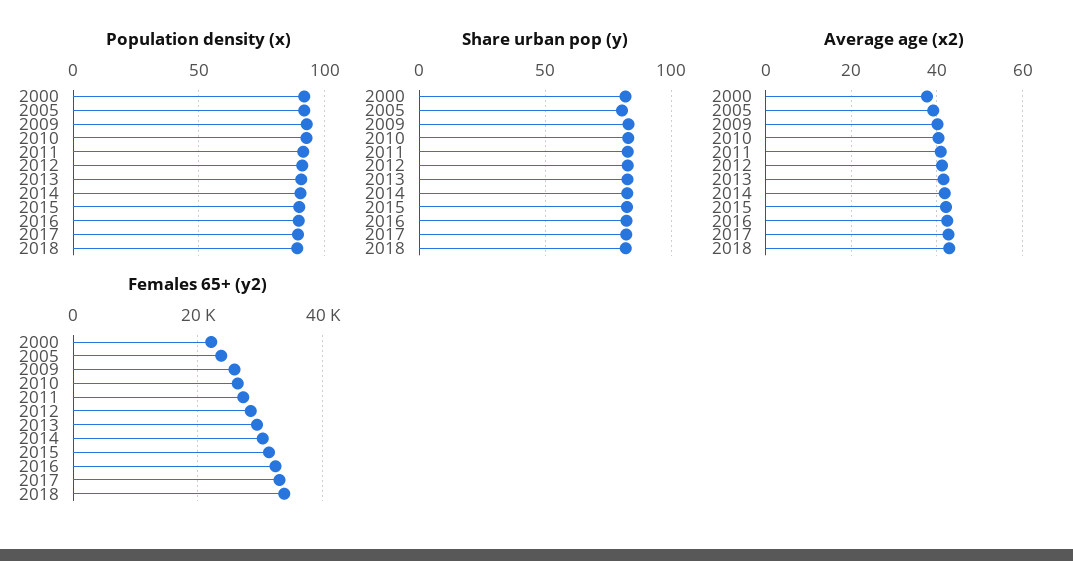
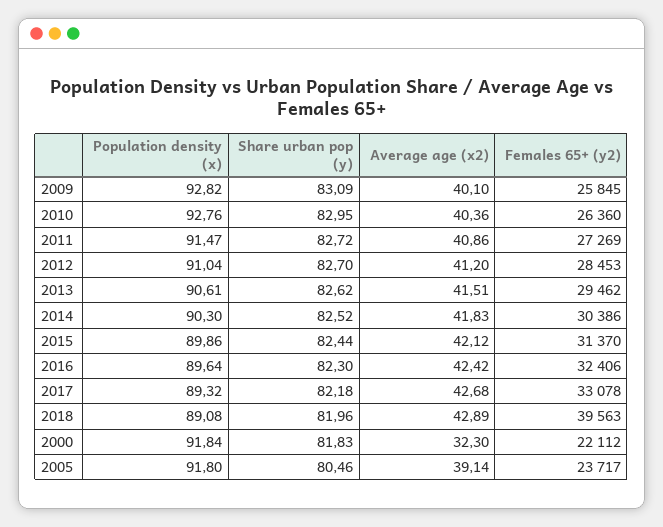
  {
    "Population density (x)": {
      "2000": 91.84,
      "2005": 91.8,
      "2009": 92.82,
      "2010": 92.76,
      "2011": 91.47,
      "2012": 91.04,
      "2013": 90.61,
      "2014": 90.3,
      "2015": 89.86,
      "2016": 89.64,
      "2017": 89.32,
      "2018": 89.08
    },
    "Share urban pop (y)": {
      "2000": 81.83,
      "2005": 80.46,
      "2009": 83.09,
      "2010": 82.95,
      "2011": 82.72,
      "2012": 82.7,
      "2013": 82.62,
      "2014": 82.52,
      "2015": 82.44,
      "2016": 82.3,
      "2017": 82.18,
      "2018": 81.96
    },
    "Average age (x2)": {
-     "2000": 38,
+     "2000": 32.3,
      "2005": 39.14,
      "2009": 40.1,
      "2010": 40.36,
      "2011": 40.86,
      "2012": 41.2,
      "2013": 41.51,
      "2014": 41.83,
      "2015": 42.12,
      "2016": 42.42,
      "2017": 42.68,
      "2018": 42.89
    },
    "Females 65+ (y2)": {
      "2000": 22112,
      "2005": 23717,
      "2009": 25845,
      "2010": 26360,
      "2011": 27269,
      "2012": 28453,
      "2013": 29462,
      "2014": 30386,
      "2015": 31370,
      "2016": 32406,
      "2017": 33078,
-     "2018": 34000
+     "2018": 39563
    }
  }

